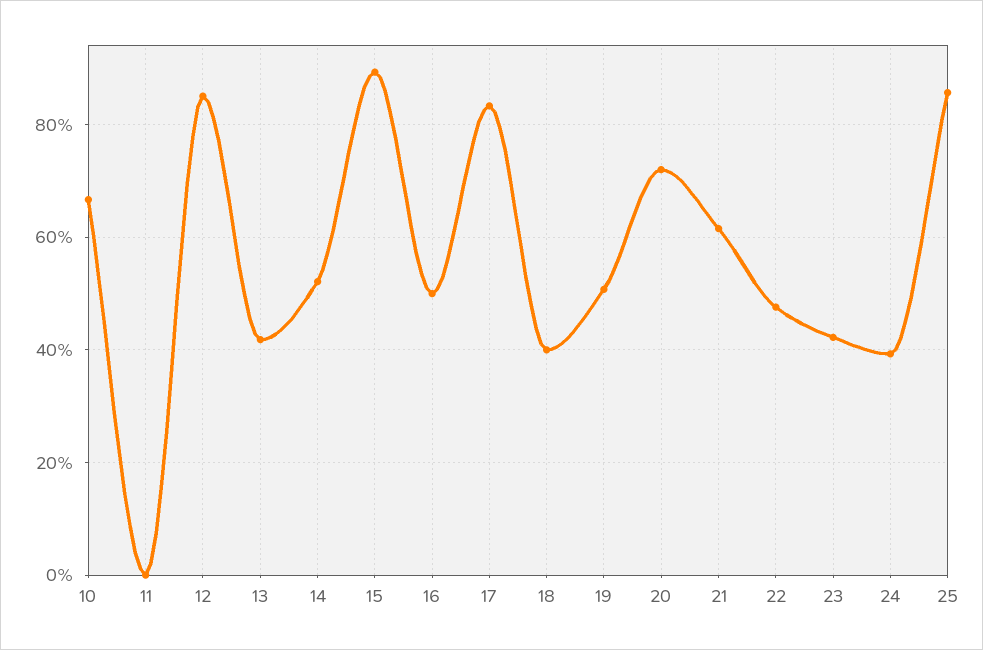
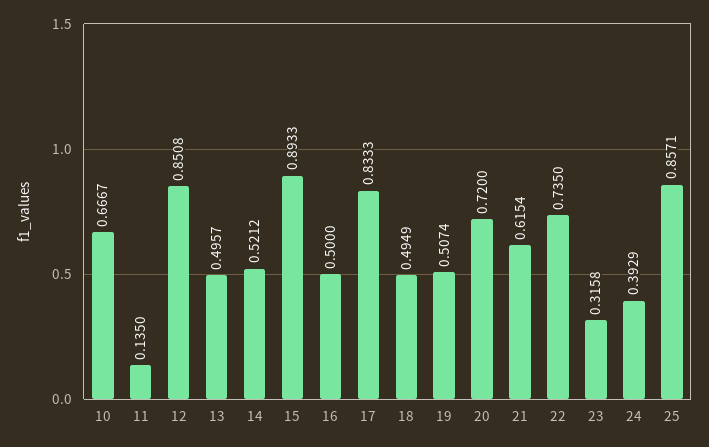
  {
    "10": 0.6667,
-   "11": 0,
+   "11": 0.135,
    "12": 0.8508,
-   "13": 0.42,
+   "13": 0.4957,
    "14": 0.5212,
    "15": 0.8933,
    "16": 0.5,
    "17": 0.8333,
-   "18": 0.4,
+   "18": 0.4949,
    "19": 0.5074,
    "20": 0.72,
    "21": 0.6154,
-   "22": 0.48,
+   "22": 0.735,
-   "23": 0.42,
+   "23": 0.3158,
    "24": 0.3929,
    "25": 0.8571
  }

